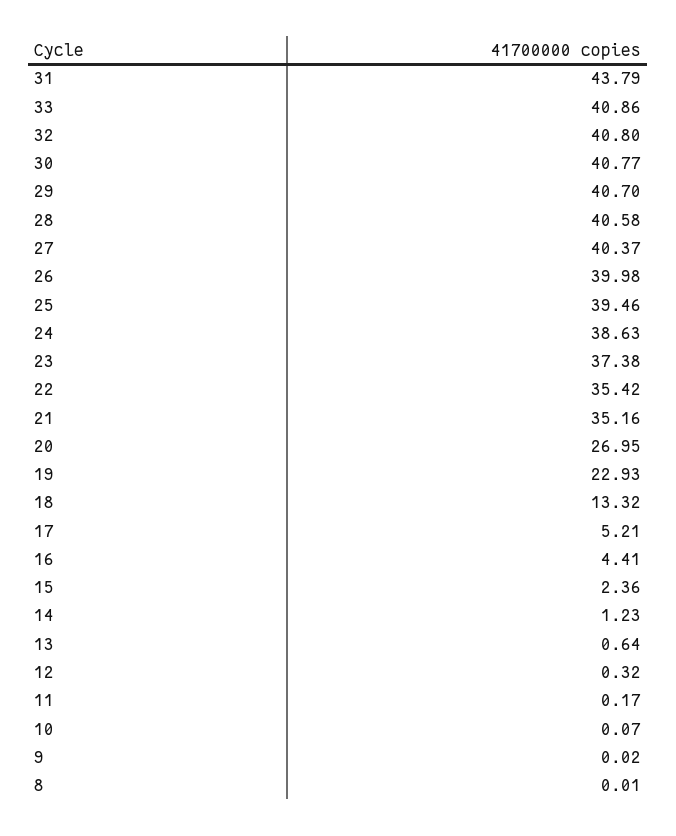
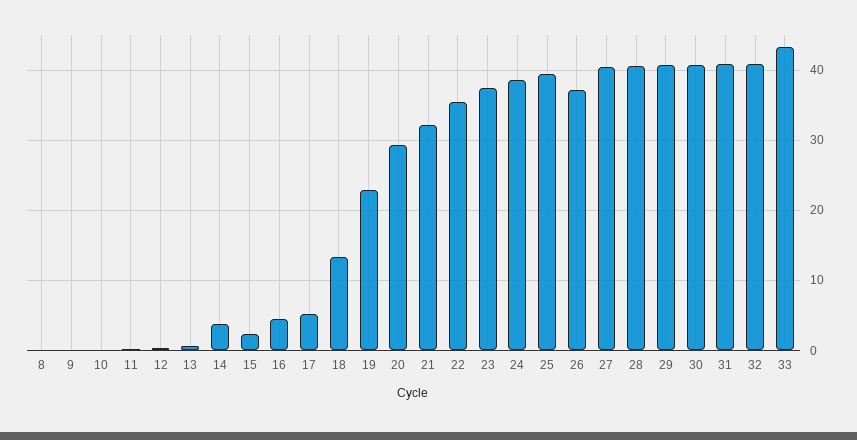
  {
-   "31": 43.79,
+   "31": 41,
-   "33": 40.86,
+   "33": 43,
    "32": 40.8,
    "30": 40.77,
    "29": 40.7,
    "28": 40.58,
    "27": 40.37,
-   "26": 39.98,
+   "26": 37,
    "25": 39.46,
    "24": 38.63,
    "23": 37.38,
    "22": 35.42,
-   "21": 35.16,
+   "21": 32,
-   "20": 26.95,
+   "20": 29,
    "19": 22.93,
    "18": 13.32,
    "17": 5.21,
    "16": 4.41,
    "15": 2.36,
-   "14": 1.23,
+   "14": 4,
    "13": 0.64,
    "12": 0.32,
    "11": 0.17,
    "10": 0.07,
    "9": 0.02,
    "8": 0.01
  }

